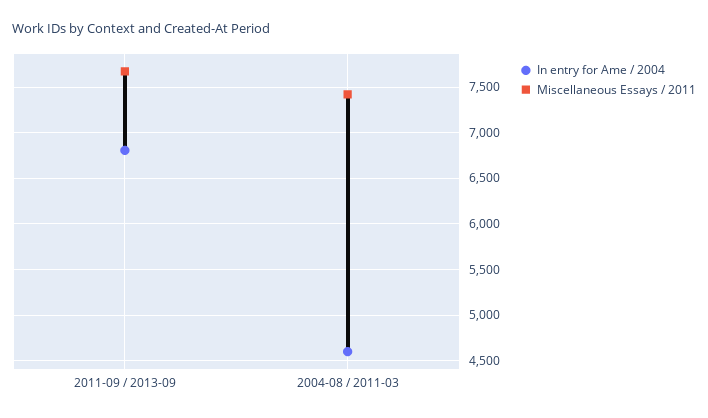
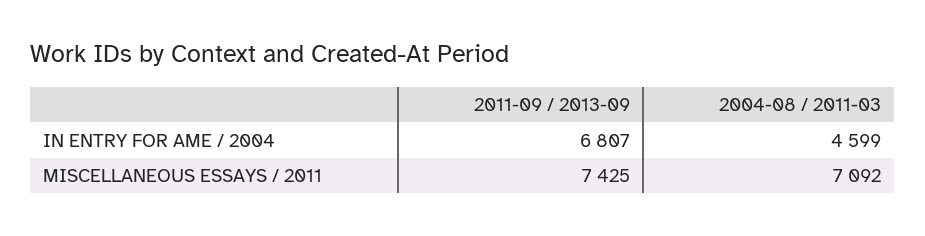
  {
    "In entry for Ame / 2004": {
      "2011-09 / 2013-09": 6807,
      "2004-08 / 2011-03": 4599
    },
    "Miscellaneous Essays / 2011": {
-     "2011-09 / 2013-09": 7700,
+     "2011-09 / 2013-09": 7425,
-     "2004-08 / 2011-03": 7400
+     "2004-08 / 2011-03": 7092
    }
  }

